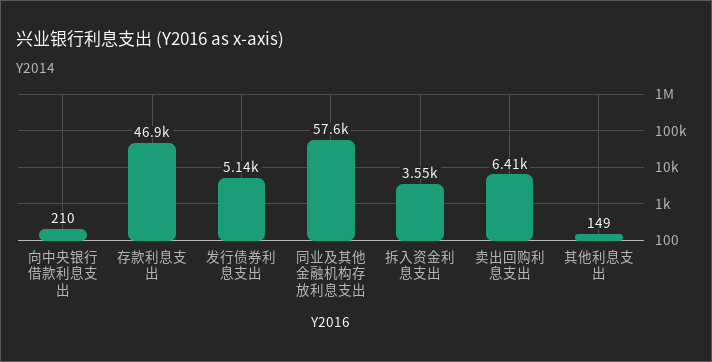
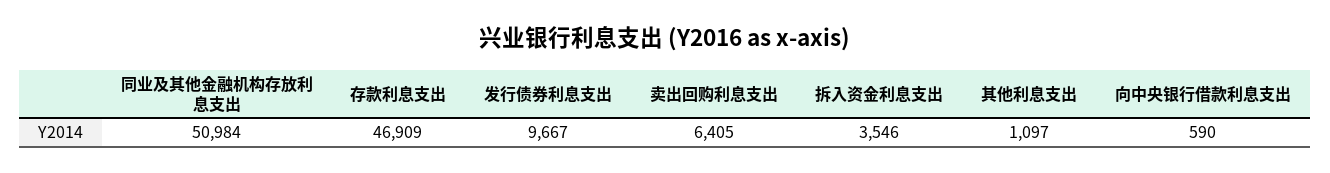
  {
-   "向中央银行借款利息支出": 210,
+   "向中央银行借款利息支出": 590,
    "存款利息支出": 46909,
-   "发行债券利息支出": 5140,
+   "发行债券利息支出": 9667,
-   "同业及其他金融机构存放利息支出": 57600,
+   "同业及其他金融机构存放利息支出": 50984,
    "拆入资金利息支出": 3546,
    "卖出回购利息支出": 6405,
-   "其他利息支出": 149
+   "其他利息支出": 1097
  }

